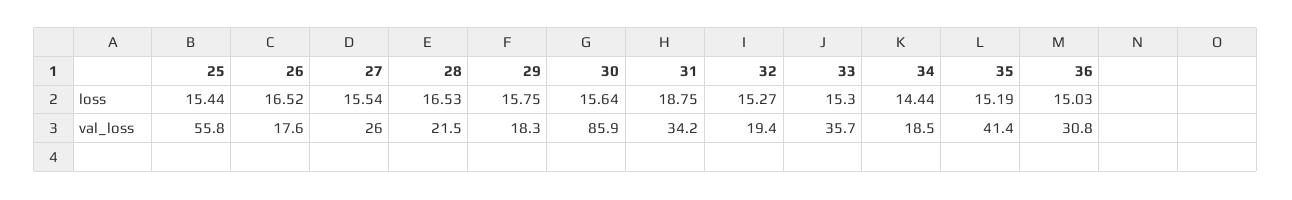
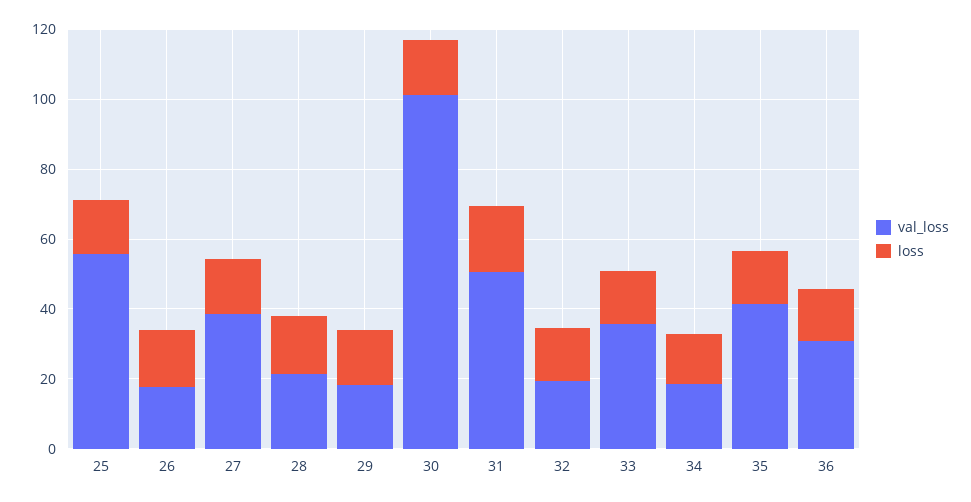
  {
    "loss": {
      "25": 15.44,
      "26": 16.52,
      "27": 15.54,
      "28": 16.53,
      "29": 15.75,
      "30": 15.64,
      "31": 18.75,
      "32": 15.27,
      "33": 15.3,
      "34": 14.44,
      "35": 15.19,
      "36": 15.03
    },
    "val_loss": {
      "25": 55.8,
      "26": 17.6,
-     "27": 26,
+     "27": 40,
      "28": 21.5,
      "29": 18.3,
-     "30": 85.9,
+     "30": 100,
-     "31": 34.2,
+     "31": 50,
      "32": 19.4,
      "33": 35.7,
      "34": 18.5,
      "35": 41.4,
      "36": 30.8
    }
  }

